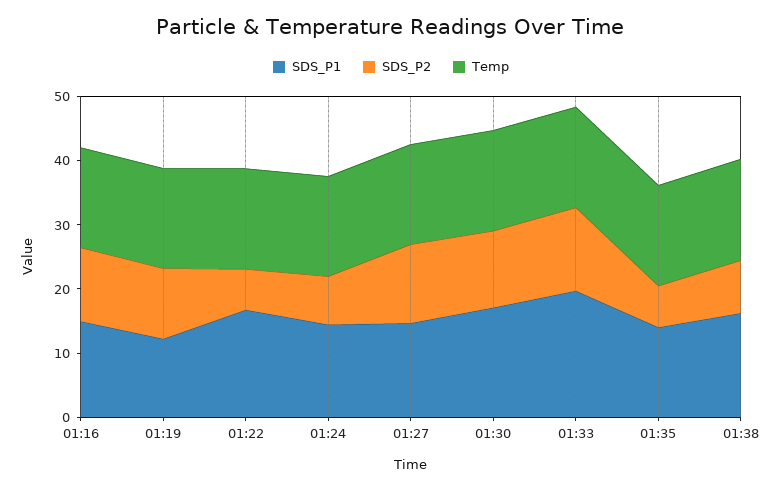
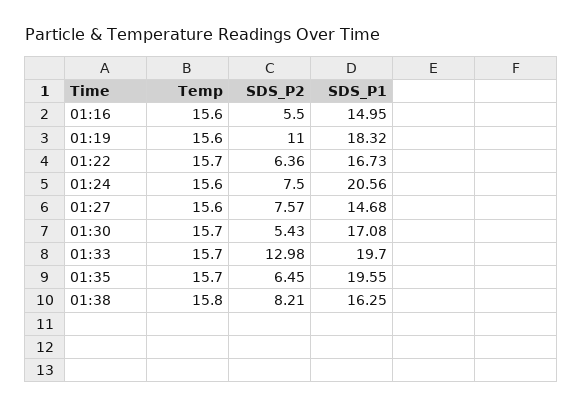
  {
    "SDS_P1": {
      "01:16": 14.95,
-     "01:19": 12,
+     "01:19": 18.32,
      "01:22": 16.73,
-     "01:24": 14,
+     "01:24": 20.56,
      "01:27": 14.68,
      "01:30": 17.08,
      "01:33": 19.7,
-     "01:35": 14,
+     "01:35": 19.55,
      "01:38": 16.25
    },
    "SDS_P2": {
-     "01:16": 12,
+     "01:16": 5.5,
      "01:19": 11,
      "01:22": 6.36,
      "01:24": 7.5,
-     "01:27": 12,
+     "01:27": 7.57,
-     "01:30": 12,
+     "01:30": 5.43,
      "01:33": 12.98,
      "01:35": 6.45,
      "01:38": 8.21
    },
    "Temp": {
      "01:16": 15.6,
      "01:19": 15.6,
      "01:22": 15.7,
      "01:24": 15.6,
      "01:27": 15.6,
      "01:30": 15.7,
      "01:33": 15.7,
      "01:35": 15.7,
      "01:38": 15.8
    }
  }

